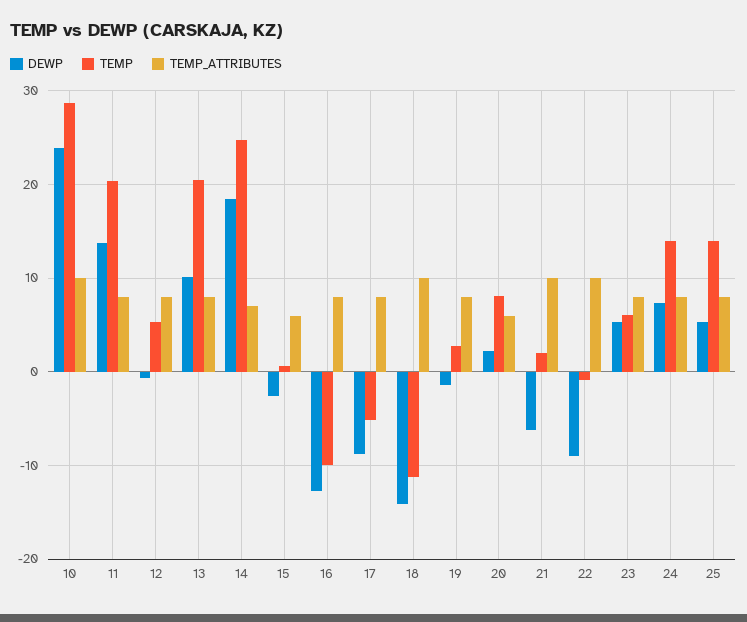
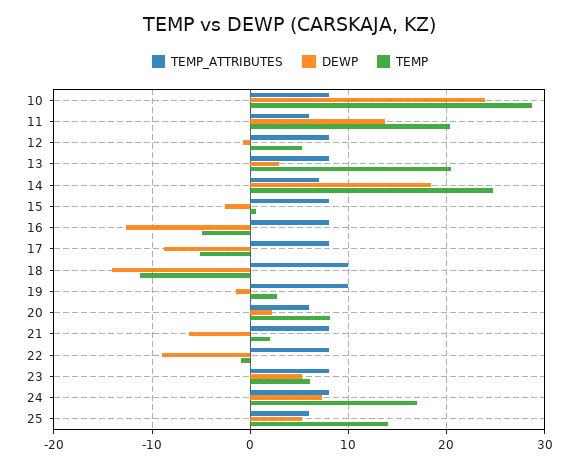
  {
    "DEWP": {
      "10": 24,
      "11": 14,
      "12": -1,
-     "13": 10,
+     "13": 3,
      "14": 18,
      "15": -3,
      "16": -13,
      "17": -9,
      "18": -14,
      "19": -1,
      "20": 2,
      "21": -6,
      "22": -9,
      "23": 5,
      "24": 7,
      "25": 5
    },
    "TEMP": {
      "10": 29,
      "11": 20,
      "12": 5,
      "13": 21,
      "14": 25,
      "15": 1,
-     "16": -10,
+     "16": -5,
      "17": -5,
      "18": -11,
      "19": 3,
      "20": 8,
      "21": 2,
      "22": -1,
      "23": 6,
-     "24": 14,
+     "24": 17,
      "25": 14
    },
    "TEMP_ATTRIBUTES": {
-     "10": 10,
+     "10": 8,
-     "11": 8,
+     "11": 6,
      "12": 8,
      "13": 8,
      "14": 7,
-     "15": 6,
+     "15": 8,
      "16": 8,
      "17": 8,
      "18": 10,
-     "19": 8,
+     "19": 10,
      "20": 6,
-     "21": 10,
+     "21": 8,
-     "22": 10,
+     "22": 8,
      "23": 8,
      "24": 8,
-     "25": 8
+     "25": 6
    }
  }

